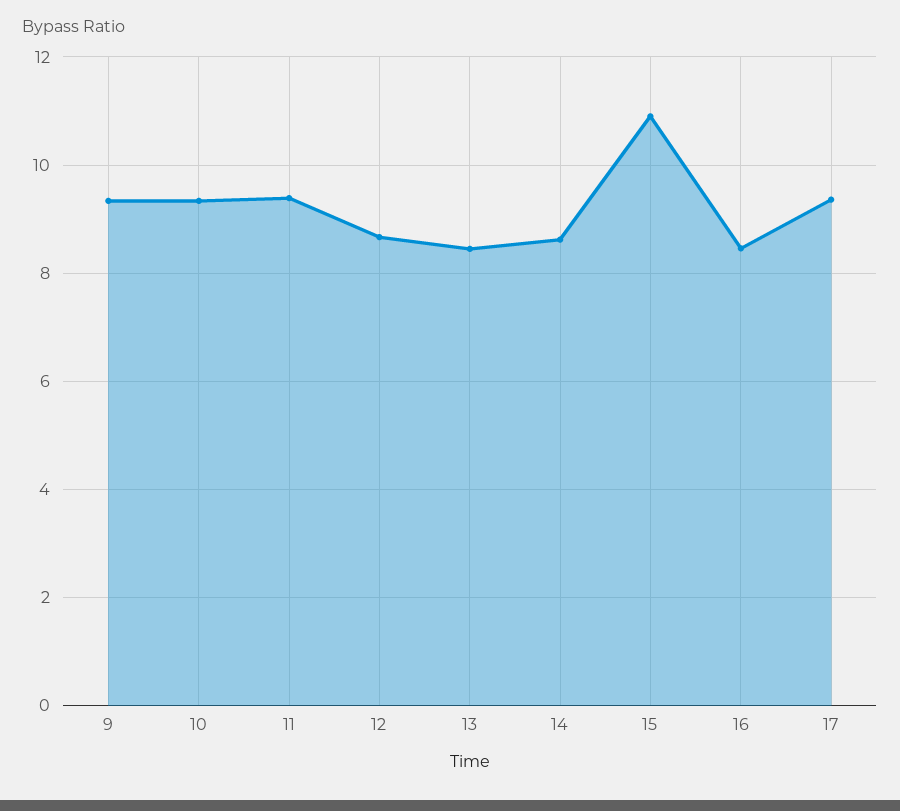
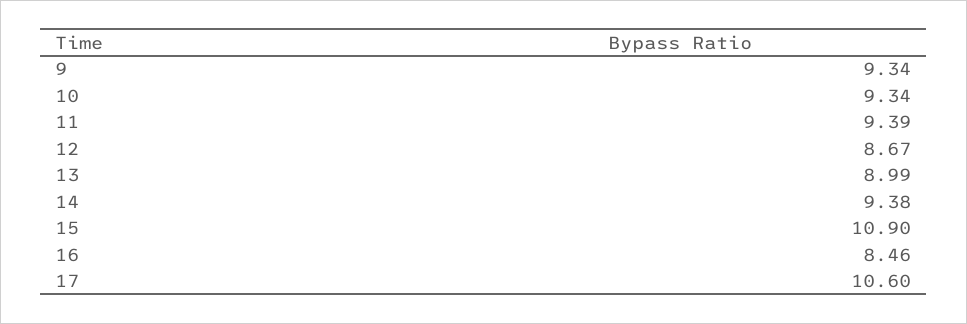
  {
    "9": 9.34,
    "10": 9.34,
    "11": 9.39,
    "12": 8.67,
-   "13": 8.4,
+   "13": 8.99,
-   "14": 8.6,
+   "14": 9.38,
    "15": 10.9,
    "16": 8.46,
-   "17": 9.4
+   "17": 10.6
  }

